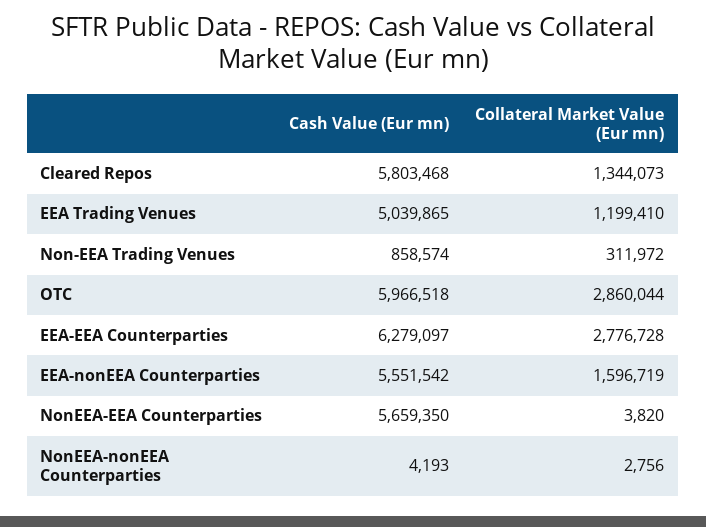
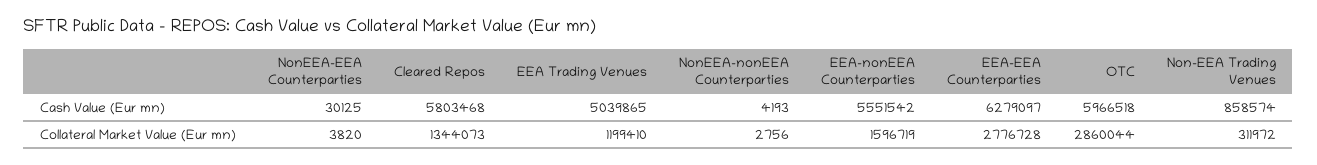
  {
    "Cash Value (Eur mn)": {
      "Cleared Repos": 5803468,
      "EEA Trading Venues": 5039865,
      "Non-EEA Trading Venues": 858574,
      "OTC": 5966518,
      "EEA-EEA Counterparties": 6279097,
      "EEA-nonEEA Counterparties": 5551542,
-     "NonEEA-EEA Counterparties": 5659350,
+     "NonEEA-EEA Counterparties": 30125,
      "NonEEA-nonEEA Counterparties": 4193
    },
    "Collateral Market Value (Eur mn)": {
      "Cleared Repos": 1344073,
      "EEA Trading Venues": 1199410,
      "Non-EEA Trading Venues": 311972,
      "OTC": 2860044,
      "EEA-EEA Counterparties": 2776728,
      "EEA-nonEEA Counterparties": 1596719,
      "NonEEA-EEA Counterparties": 3820,
      "NonEEA-nonEEA Counterparties": 2756
    }
  }

